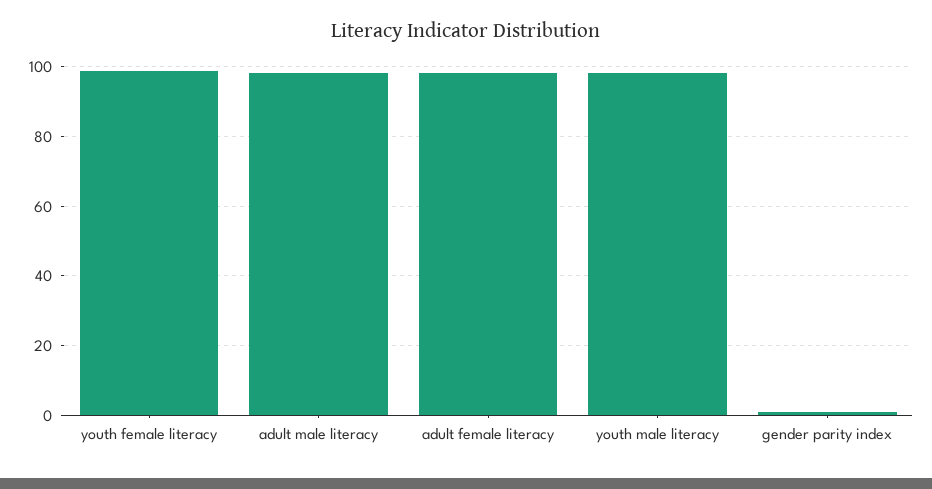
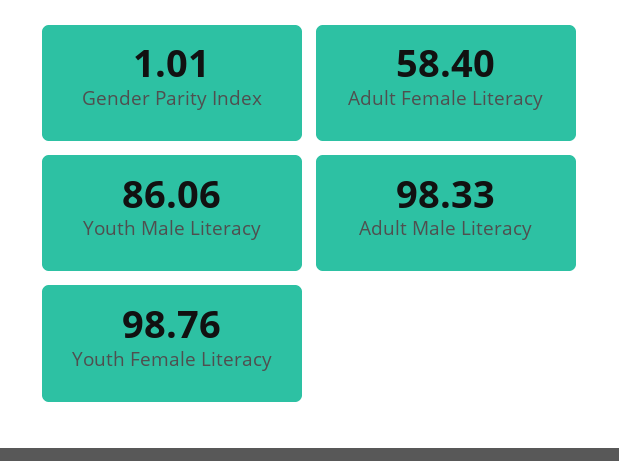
  {
    "youth female literacy": 98.76,
    "adult male literacy": 98.33,
-   "adult female literacy": 98,
+   "adult female literacy": 58.4,
-   "youth male literacy": 98,
+   "youth male literacy": 86.06,
    "gender parity index": 1.01
  }

